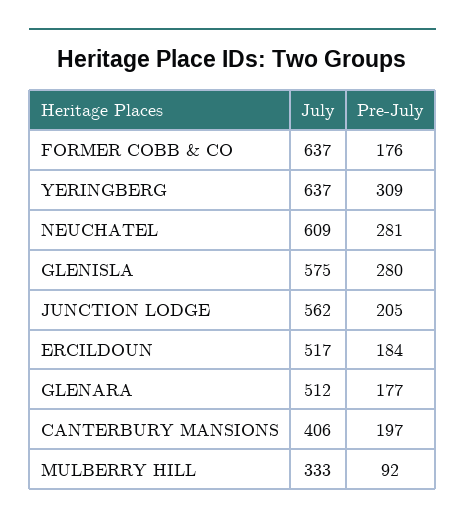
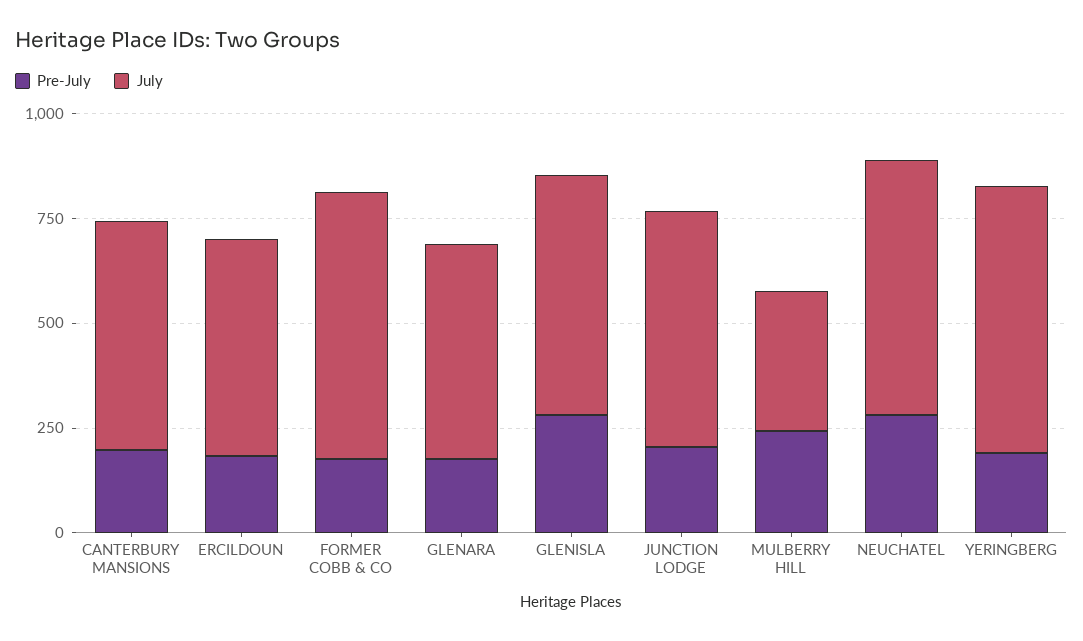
  {
    "July": {
      "FORMER COBB & CO": 637,
      "YERINGBERG": 637,
      "NEUCHATEL": 609,
      "GLENISLA": 575,
      "JUNCTION LODGE": 562,
      "ERCILDOUN": 517,
      "GLENARA": 512,
-     "CANTERBURY MANSIONS": 406,
+     "CANTERBURY MANSIONS": 550,
      "MULBERRY HILL": 333
    },
    "Pre-July": {
      "FORMER COBB & CO": 176,
-     "YERINGBERG": 309,
+     "YERINGBERG": 200,
      "NEUCHATEL": 281,
      "GLENISLA": 280,
      "JUNCTION LODGE": 205,
      "ERCILDOUN": 184,
      "GLENARA": 177,
      "CANTERBURY MANSIONS": 197,
-     "MULBERRY HILL": 92
+     "MULBERRY HILL": 250
    }
  }

